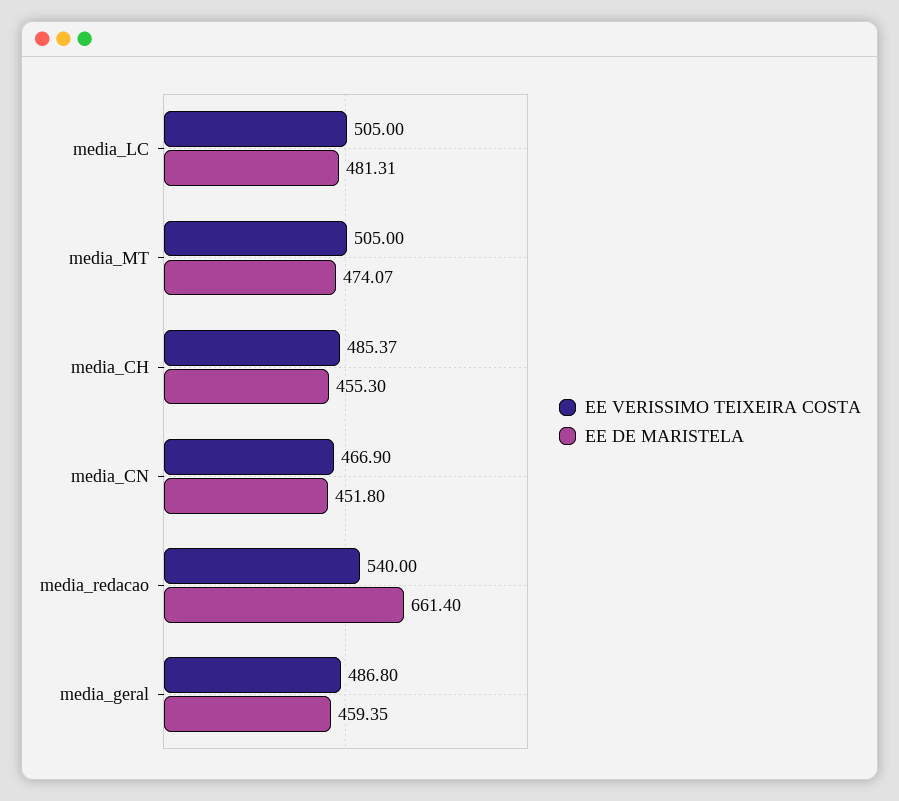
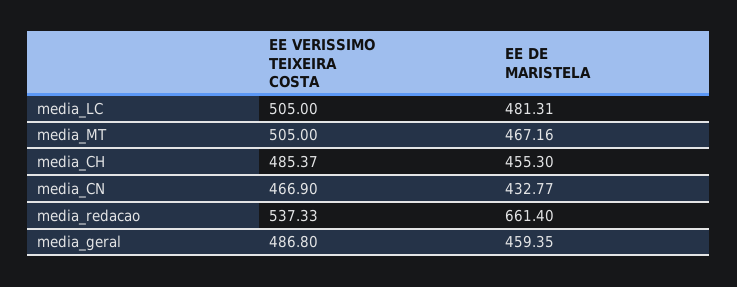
  {
    "EE VERISSIMO TEIXEIRA COSTA": {
      "media_LC": 505,
      "media_MT": 505,
      "media_CH": 485.37,
      "media_CN": 466.9,
-     "media_redacao": 540,
+     "media_redacao": 537.33,
      "media_geral": 486.8
    },
    "EE DE MARISTELA": {
      "media_LC": 481.31,
-     "media_MT": 474.07,
+     "media_MT": 467.16,
      "media_CH": 455.3,
-     "media_CN": 451.8,
+     "media_CN": 432.77,
      "media_redacao": 661.4,
      "media_geral": 459.35
    }
  }

